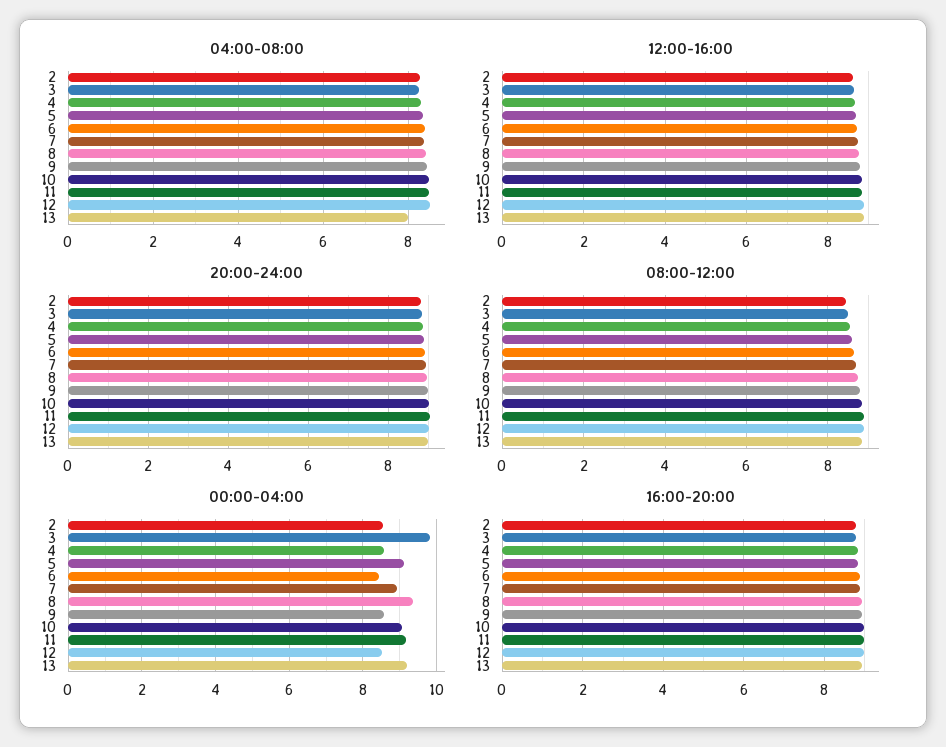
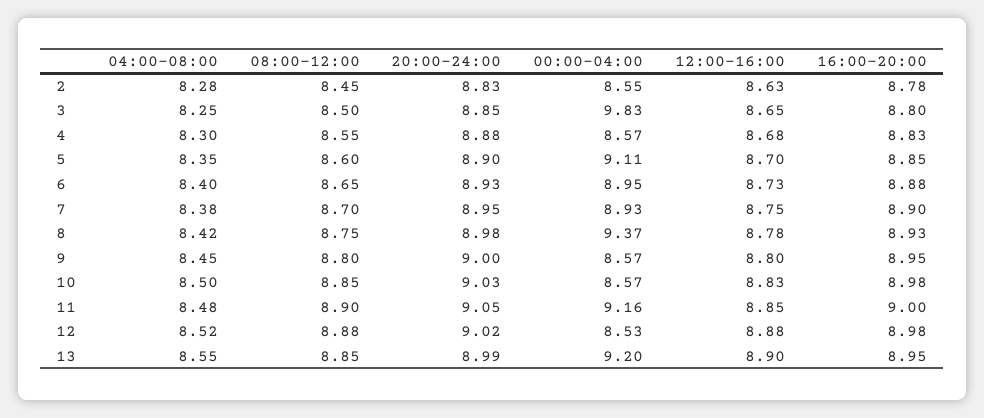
  {
    "04:00-08:00": {
      "2": 8.28,
      "3": 8.25,
      "4": 8.3,
      "5": 8.35,
      "6": 8.4,
      "7": 8.38,
      "8": 8.42,
      "9": 8.45,
      "10": 8.5,
      "11": 8.48,
      "12": 8.52,
-     "13": 8
+     "13": 8.55
    },
    "12:00-16:00": {
      "2": 8.63,
      "3": 8.65,
      "4": 8.68,
      "5": 8.7,
      "6": 8.73,
      "7": 8.75,
      "8": 8.78,
      "9": 8.8,
      "10": 8.83,
      "11": 8.85,
      "12": 8.88,
      "13": 8.9
    },
    "20:00-24:00": {
      "2": 8.83,
      "3": 8.85,
      "4": 8.88,
      "5": 8.9,
      "6": 8.93,
      "7": 8.95,
      "8": 8.98,
      "9": 9,
      "10": 9.03,
      "11": 9.05,
      "12": 9.02,
      "13": 8.99
    },
    "08:00-12:00": {
      "2": 8.45,
      "3": 8.5,
      "4": 8.55,
      "5": 8.6,
      "6": 8.65,
      "7": 8.7,
      "8": 8.75,
      "9": 8.8,
      "10": 8.85,
      "11": 8.9,
      "12": 8.88,
      "13": 8.85
    },
    "00:00-04:00": {
      "2": 8.55,
      "3": 9.83,
      "4": 8.57,
      "5": 9.11,
-     "6": 8.4,
+     "6": 8.95,
      "7": 8.93,
      "8": 9.37,
      "9": 8.57,
-     "10": 9,
+     "10": 8.57,
      "11": 9.16,
      "12": 8.53,
      "13": 9.2
    },
    "16:00-20:00": {
      "2": 8.78,
      "3": 8.8,
      "4": 8.83,
      "5": 8.85,
      "6": 8.88,
      "7": 8.9,
      "8": 8.93,
      "9": 8.95,
      "10": 8.98,
      "11": 9,
      "12": 8.98,
      "13": 8.95
    }
  }

